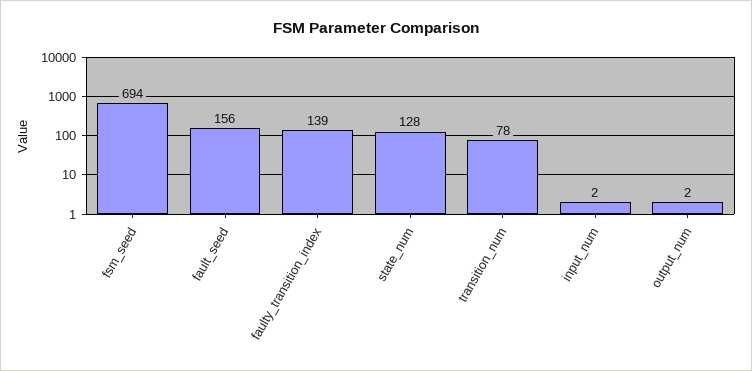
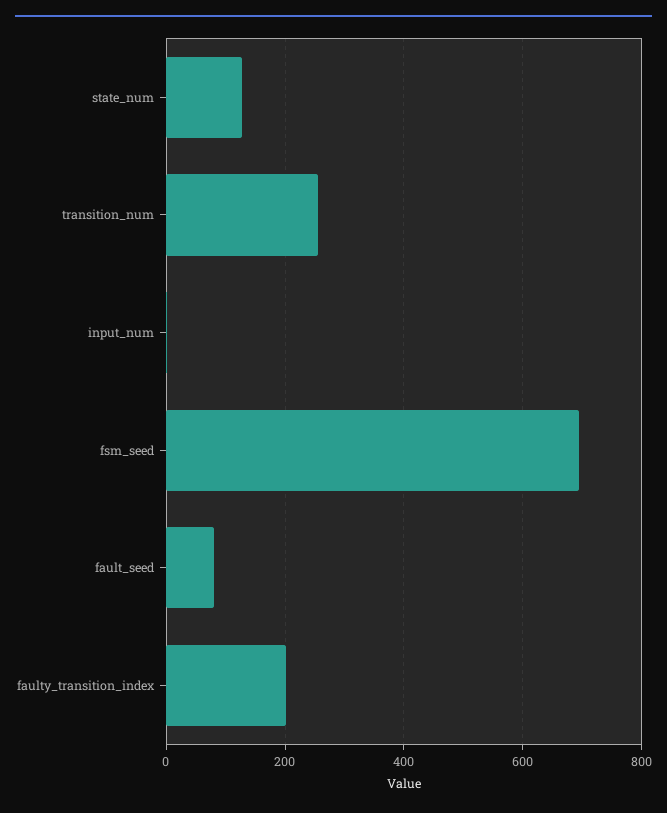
  {
    "fsm_seed": 694,
-   "fault_seed": 156,
+   "fault_seed": 80,
-   "faulty_transition_index": 139,
+   "faulty_transition_index": 200,
    "state_num": 128,
-   "transition_num": 78,
+   "transition_num": 260,
-   "input_num": 2,
+   "input_num": 2
-   "output_num": 2
  }

